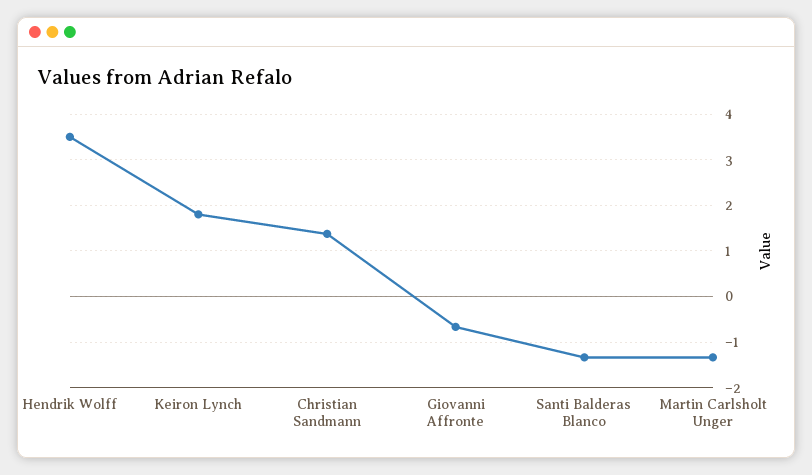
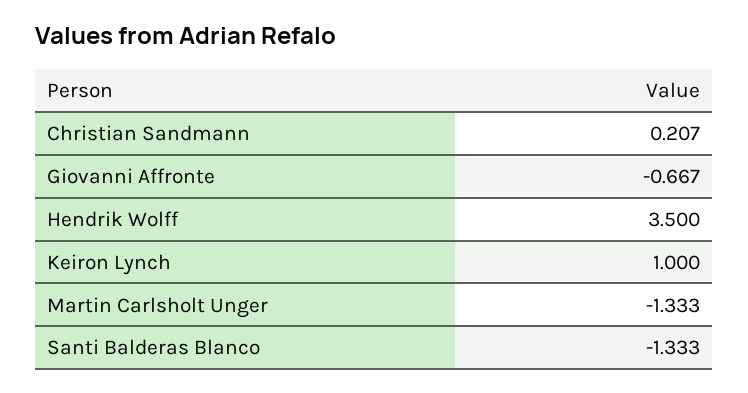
  {
    "Hendrik Wolff": 3.5,
-   "Keiron Lynch": 1.8,
+   "Keiron Lynch": 1,
-   "Christian Sandmann": 1.4,
+   "Christian Sandmann": 0.207,
    "Giovanni Affronte": -0.667,
    "Santi Balderas Blanco": -1.333,
    "Martin Carlsholt Unger": -1.333
  }

